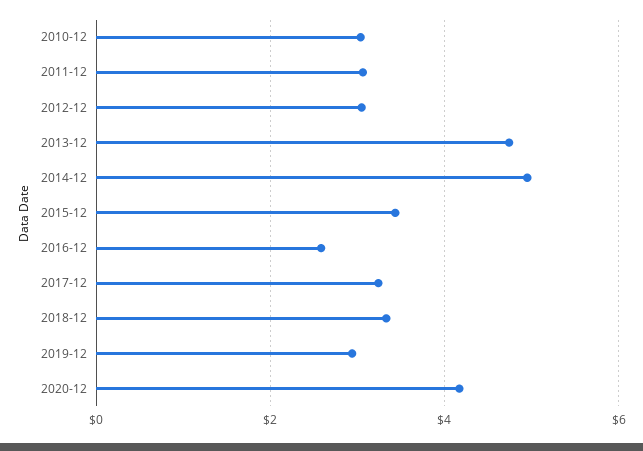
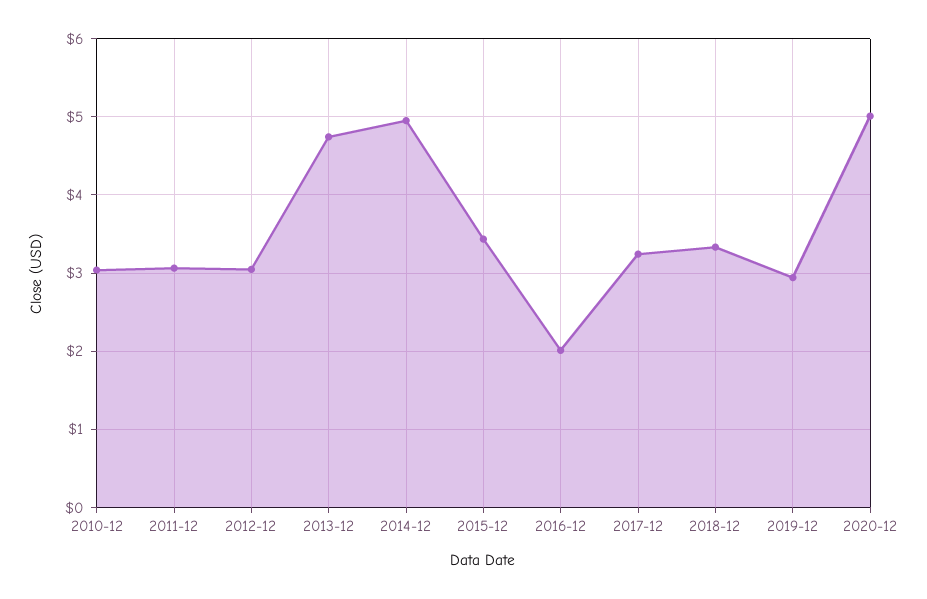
  {
    "2010-12": 3,
    "2011-12": 3.1,
    "2012-12": 3,
    "2013-12": 4.7,
    "2014-12": 5,
    "2015-12": 3.4,
-   "2016-12": 2.6,
+   "2016-12": 2,
    "2017-12": 3.2,
    "2018-12": 3.3,
    "2019-12": 2.9,
-   "2020-12": 4.2
+   "2020-12": 5
  }

